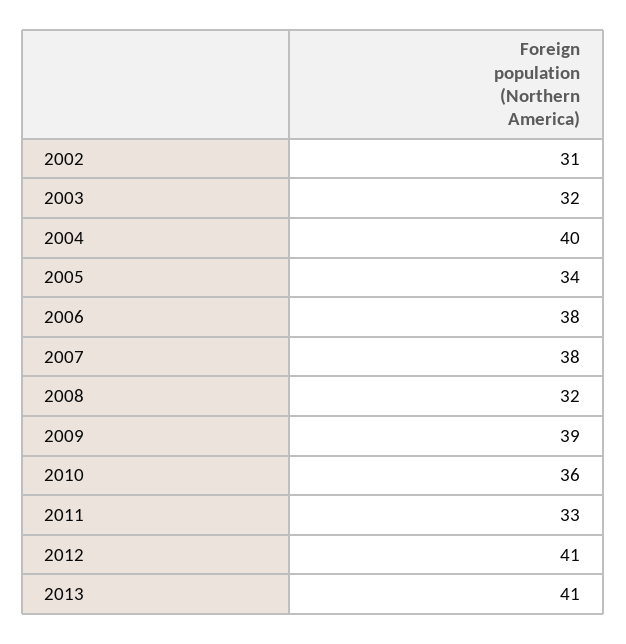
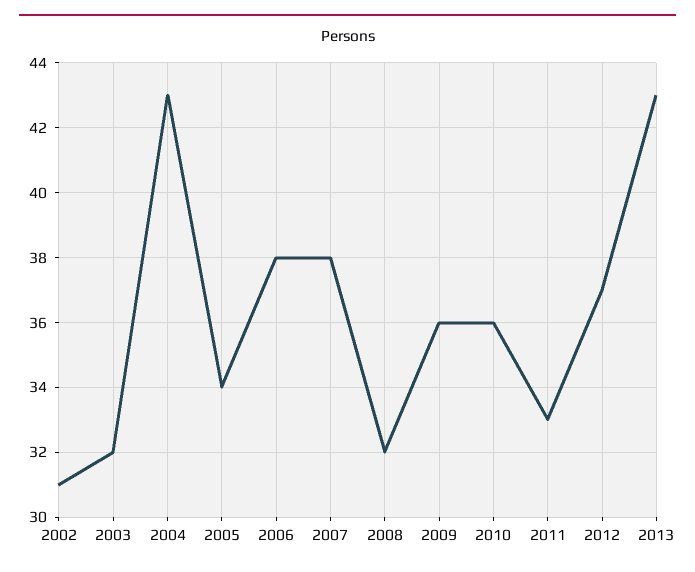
  {
    "2002": 31,
    "2003": 32,
-   "2004": 40,
+   "2004": 43,
    "2005": 34,
    "2006": 38,
    "2007": 38,
    "2008": 32,
-   "2009": 39,
+   "2009": 36,
    "2010": 36,
    "2011": 33,
-   "2012": 41,
+   "2012": 37,
-   "2013": 41
+   "2013": 43
  }

